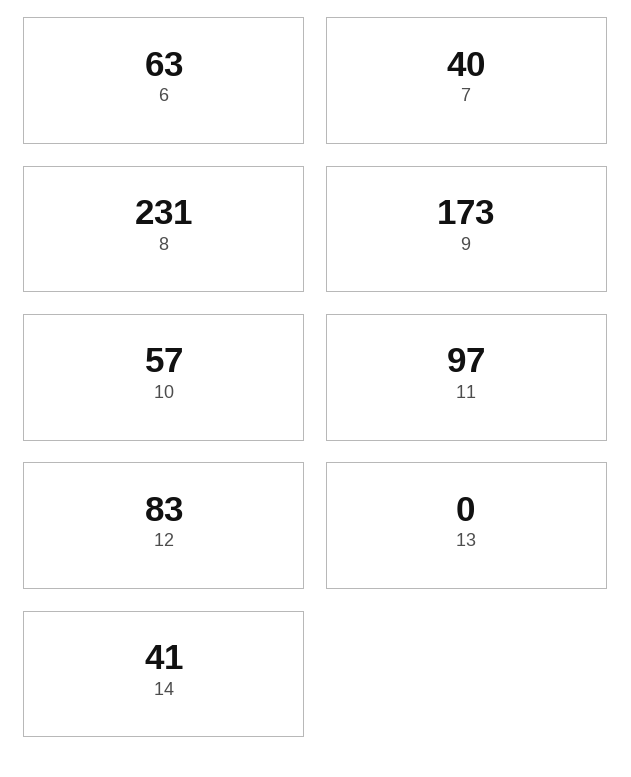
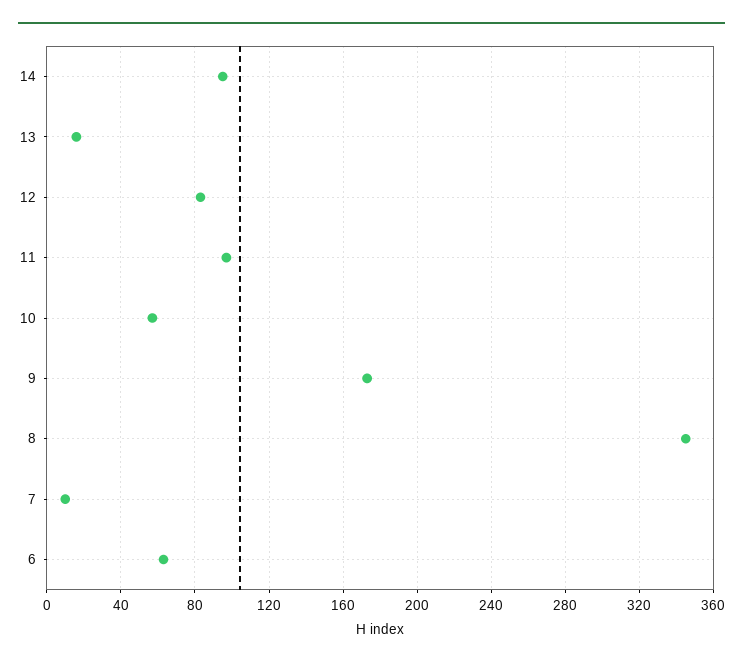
  {
    "6": 63,
-   "7": 40,
+   "7": 10,
-   "8": 231,
+   "8": 345,
    "9": 173,
    "10": 57,
    "11": 97,
    "12": 83,
-   "13": 0,
+   "13": 15,
-   "14": 41
+   "14": 95
  }

